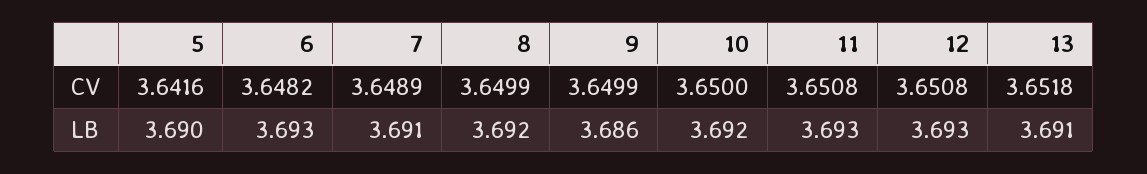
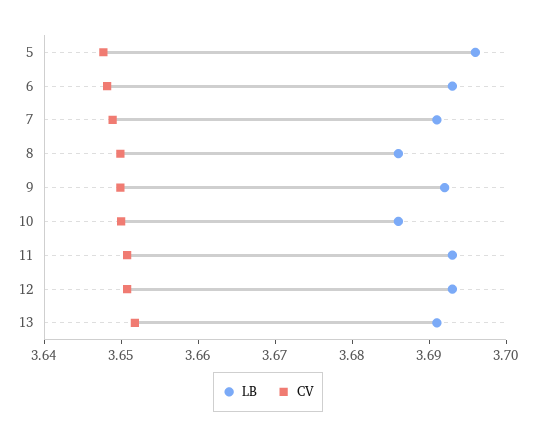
  {
    "CV": {
-     "5": 3.6416,
+     "5": 3.648,
      "6": 3.6482,
      "7": 3.6489,
      "8": 3.6499,
      "9": 3.6499,
      "10": 3.65,
      "11": 3.6508,
      "12": 3.6508,
      "13": 3.6518
    },
    "LB": {
-     "5": 3.69,
+     "5": 3.696,
      "6": 3.693,
      "7": 3.691,
-     "8": 3.692,
+     "8": 3.686,
-     "9": 3.686,
+     "9": 3.692,
-     "10": 3.692,
+     "10": 3.686,
      "11": 3.693,
      "12": 3.693,
      "13": 3.691
    }
  }

